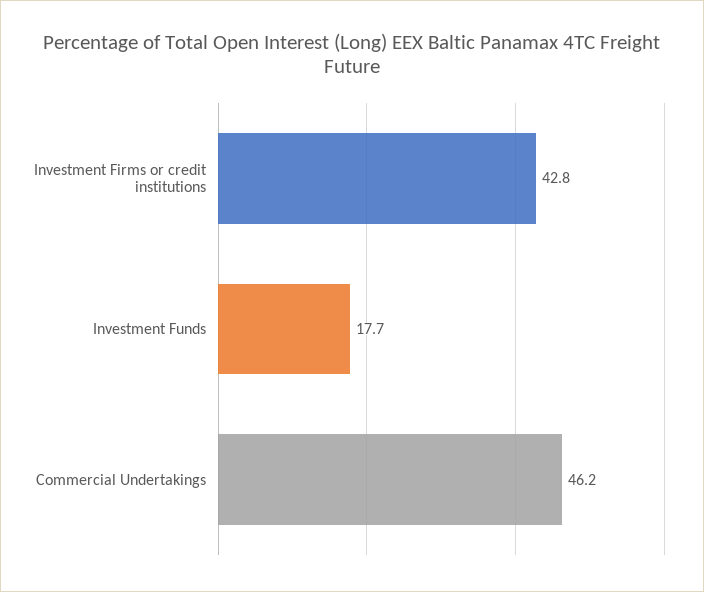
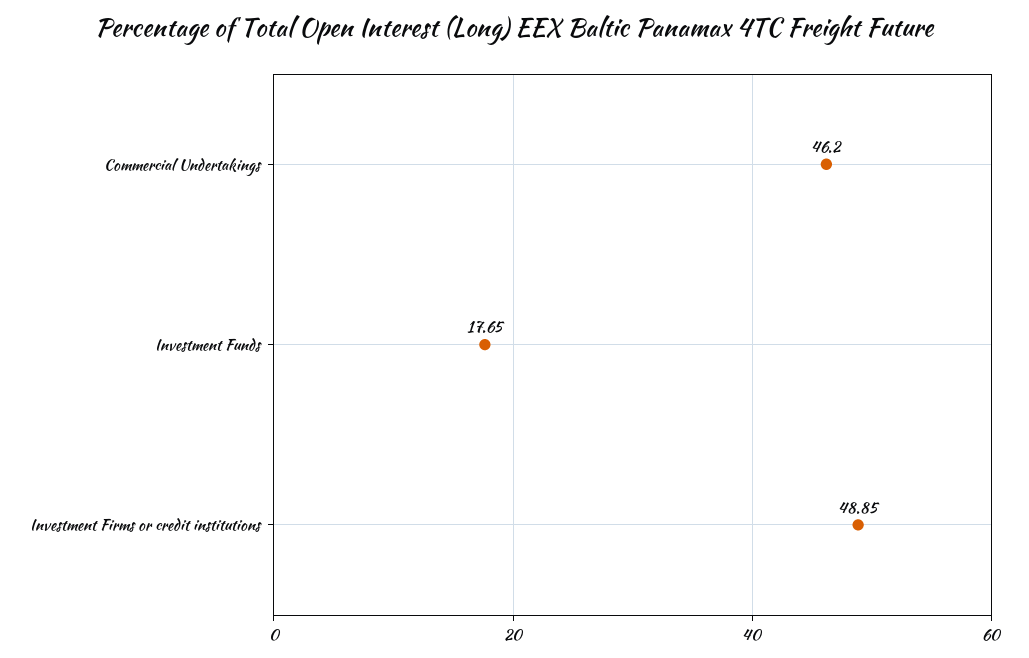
  {
-   "Investment Firms or credit institutions": 42.8,
+   "Investment Firms or credit institutions": 48.85,
    "Investment Funds": 17.65,
    "Commercial Undertakings": 46.2
  }

